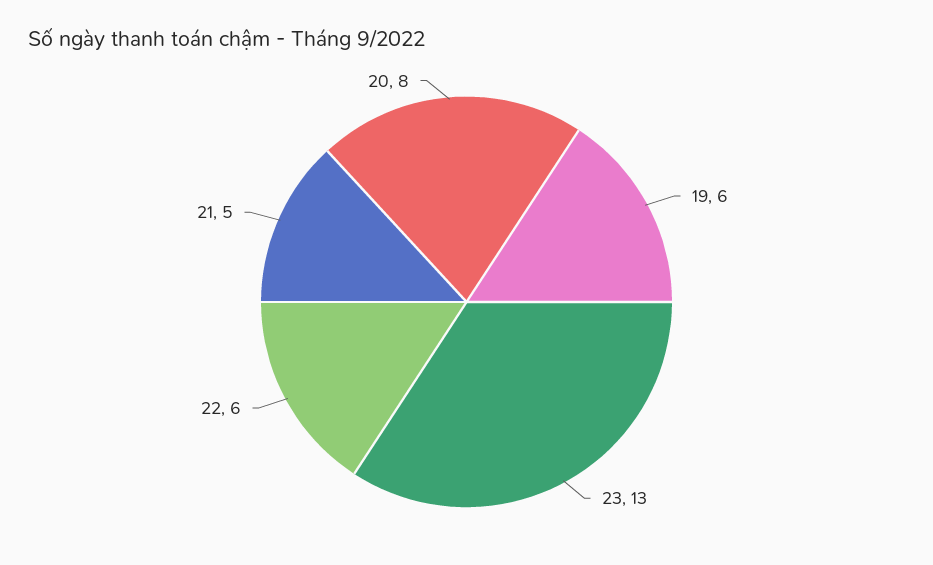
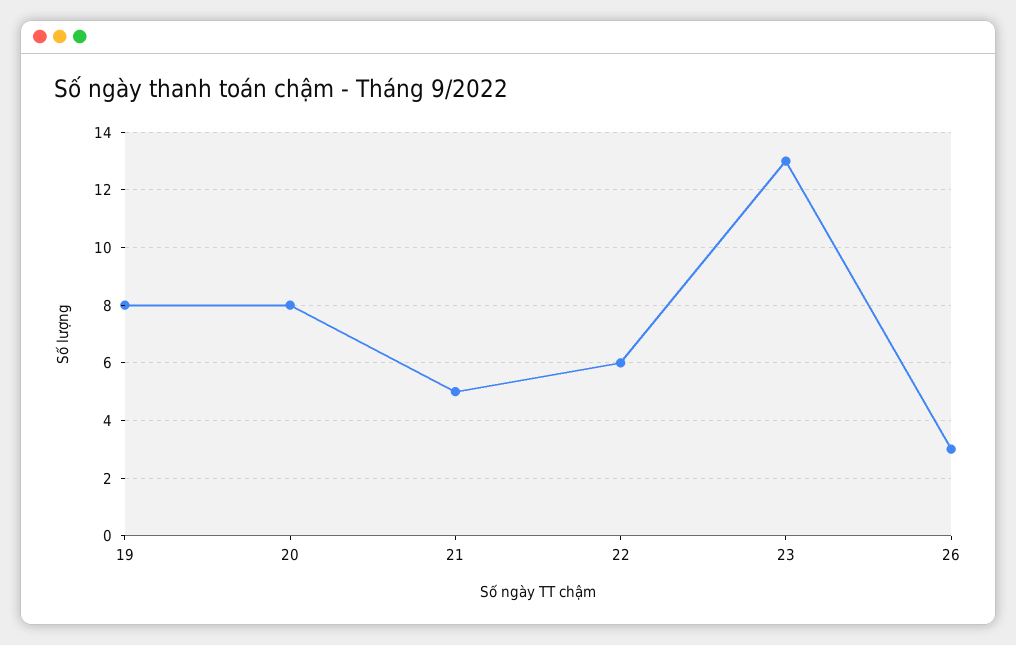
  {
-   "19": 6,
+   "19": 8,
    "23": 13,
    "22": 6,
    "21": 5,
-   "20": 8
+   "20": 8,
+   "26": 3
  }

